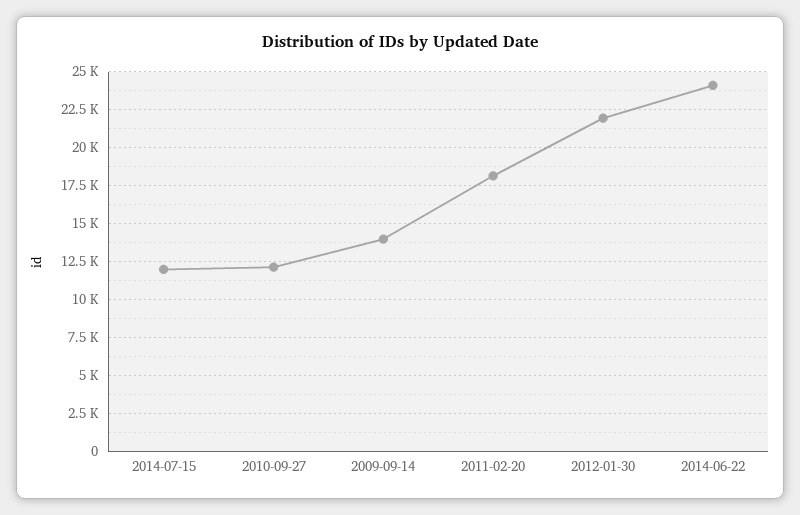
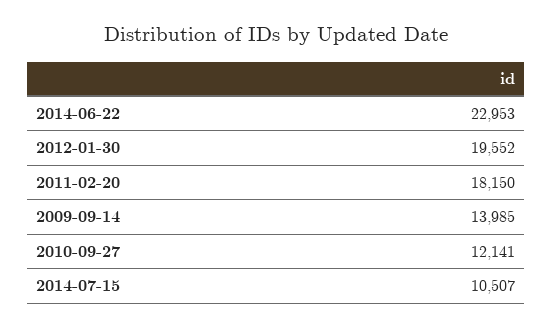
  {
-   "2014-07-15": 12000,
+   "2014-07-15": 10507,
    "2010-09-27": 12141,
    "2009-09-14": 13985,
    "2011-02-20": 18150,
-   "2012-01-30": 22000,
+   "2012-01-30": 19552,
-   "2014-06-22": 24000
+   "2014-06-22": 22953
  }

